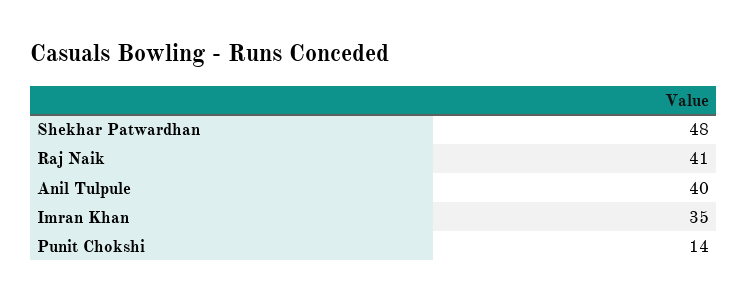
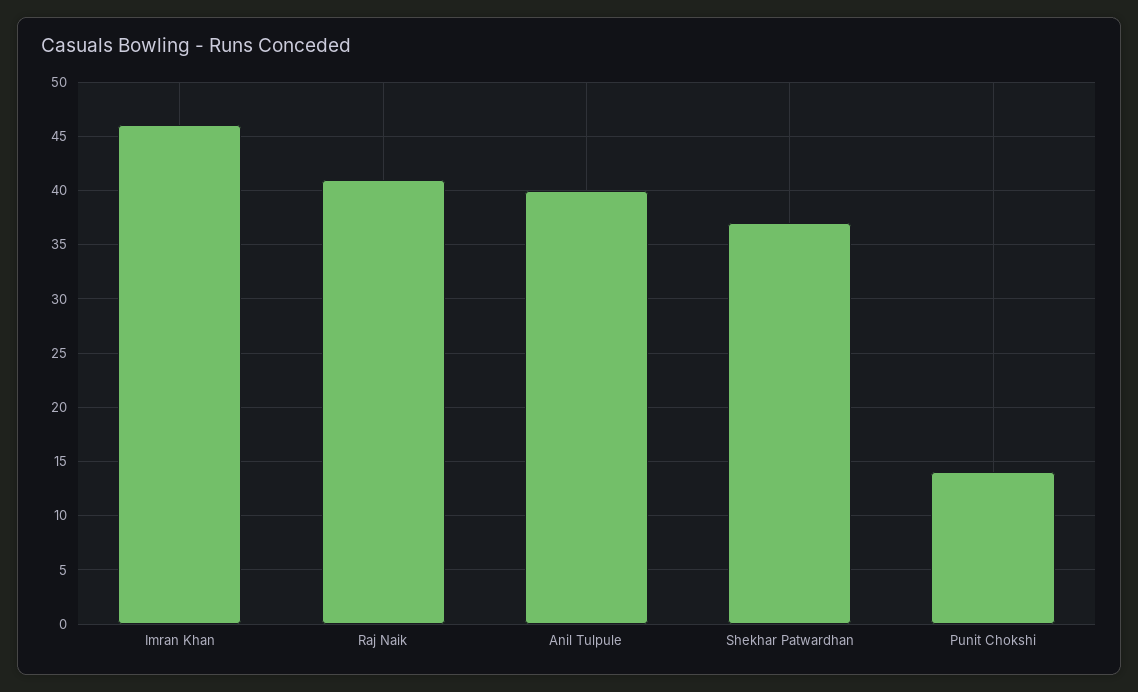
  {
-   "Shekhar Patwardhan": 48,
+   "Shekhar Patwardhan": 37,
    "Raj Naik": 41,
    "Anil Tulpule": 40,
-   "Imran Khan": 35,
+   "Imran Khan": 46,
    "Punit Chokshi": 14
  }

